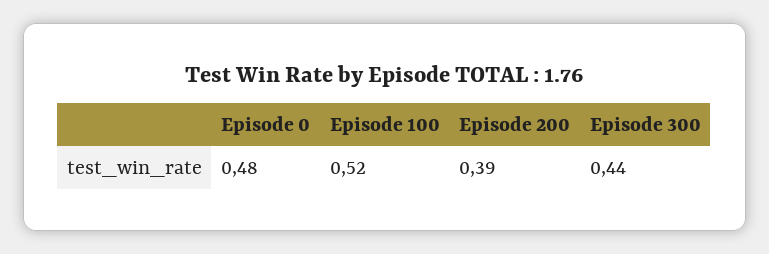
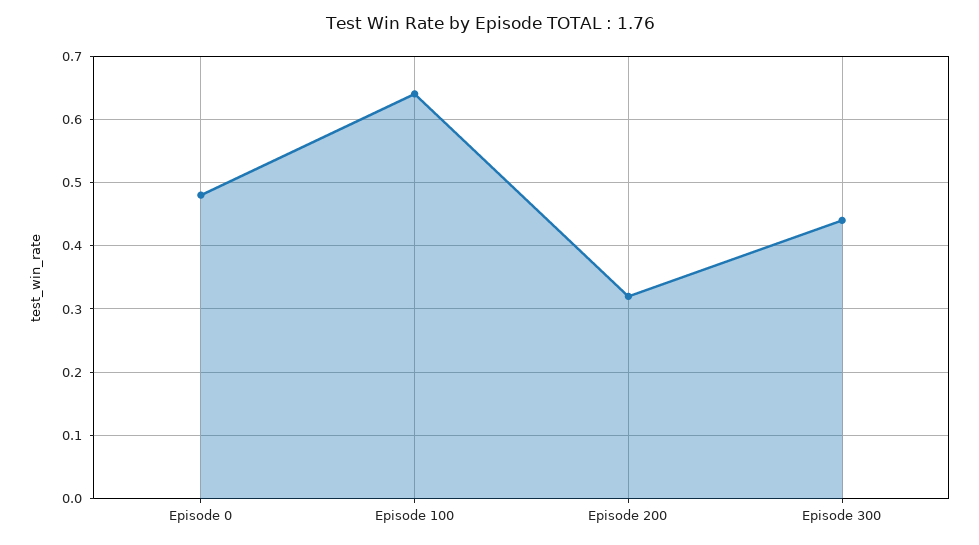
  {
    "Episode 0": 0.48,
-   "Episode 100": 0.52,
+   "Episode 100": 0.64,
-   "Episode 200": 0.39,
+   "Episode 200": 0.32,
    "Episode 300": 0.44
  }

